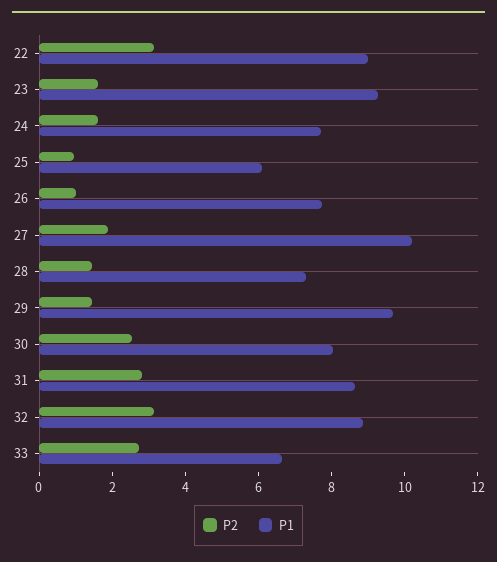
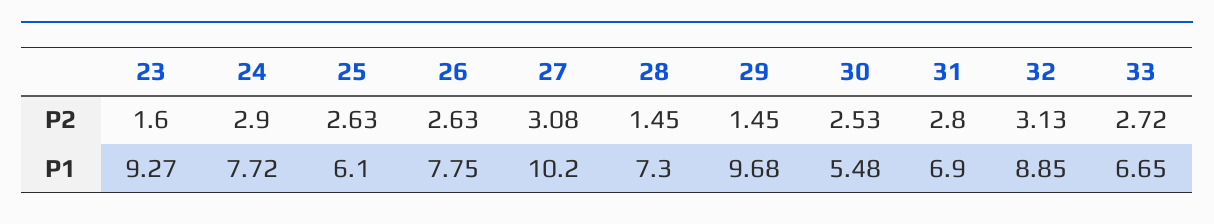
  {
    "P2": {
-     "22": 3,
      "23": 1.6,
-     "24": 1.5,
+     "24": 2.9,
-     "25": 1,
+     "25": 2.63,
-     "26": 1,
+     "26": 2.63,
-     "27": 2,
+     "27": 3.08,
      "28": 1.45,
      "29": 1.45,
      "30": 2.53,
      "31": 2.8,
      "32": 3.13,
      "33": 2.72
    },
    "P1": {
-     "22": 9,
      "23": 9.27,
      "24": 7.72,
      "25": 6.1,
      "26": 7.75,
      "27": 10.2,
      "28": 7.3,
      "29": 9.68,
-     "30": 8,
+     "30": 5.48,
-     "31": 8.5,
+     "31": 6.9,
      "32": 8.85,
      "33": 6.65
    }
  }

